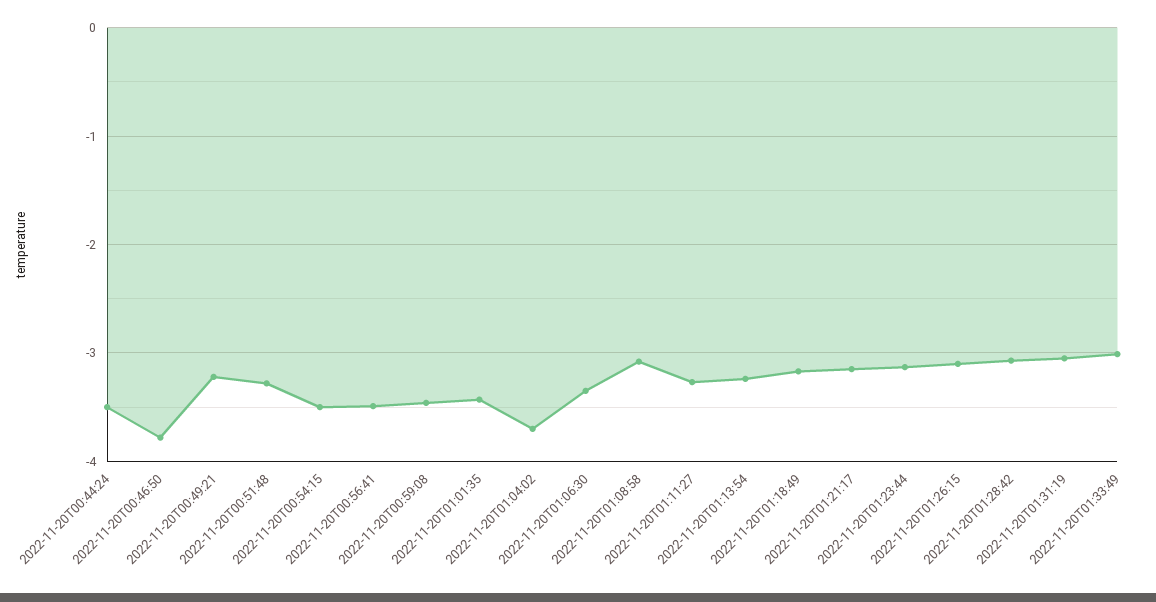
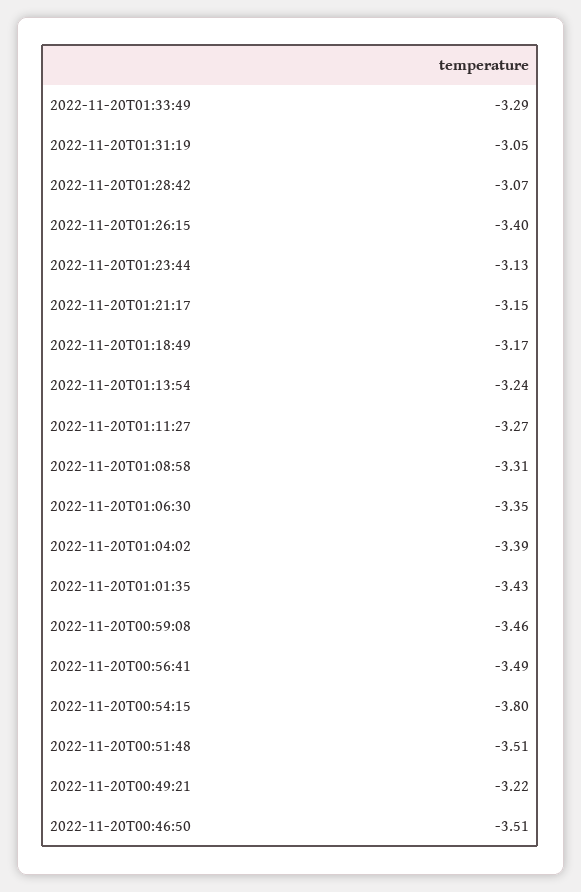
  {
-   "2022-11-20T00:44:24": -3.5,
-   "2022-11-20T00:46:50": -3.8,
+   "2022-11-20T00:46:50": -3.51,
    "2022-11-20T00:49:21": -3.22,
-   "2022-11-20T00:51:48": -3.3,
+   "2022-11-20T00:51:48": -3.51,
-   "2022-11-20T00:54:15": -3.5,
+   "2022-11-20T00:54:15": -3.8,
    "2022-11-20T00:56:41": -3.49,
    "2022-11-20T00:59:08": -3.46,
    "2022-11-20T01:01:35": -3.43,
-   "2022-11-20T01:04:02": -3.7,
+   "2022-11-20T01:04:02": -3.39,
    "2022-11-20T01:06:30": -3.35,
-   "2022-11-20T01:08:58": -3.1,
+   "2022-11-20T01:08:58": -3.31,
    "2022-11-20T01:11:27": -3.27,
    "2022-11-20T01:13:54": -3.24,
    "2022-11-20T01:18:49": -3.17,
    "2022-11-20T01:21:17": -3.15,
    "2022-11-20T01:23:44": -3.13,
-   "2022-11-20T01:26:15": -3.1,
+   "2022-11-20T01:26:15": -3.4,
    "2022-11-20T01:28:42": -3.07,
    "2022-11-20T01:31:19": -3.05,
-   "2022-11-20T01:33:49": -3
+   "2022-11-20T01:33:49": -3.29
  }

